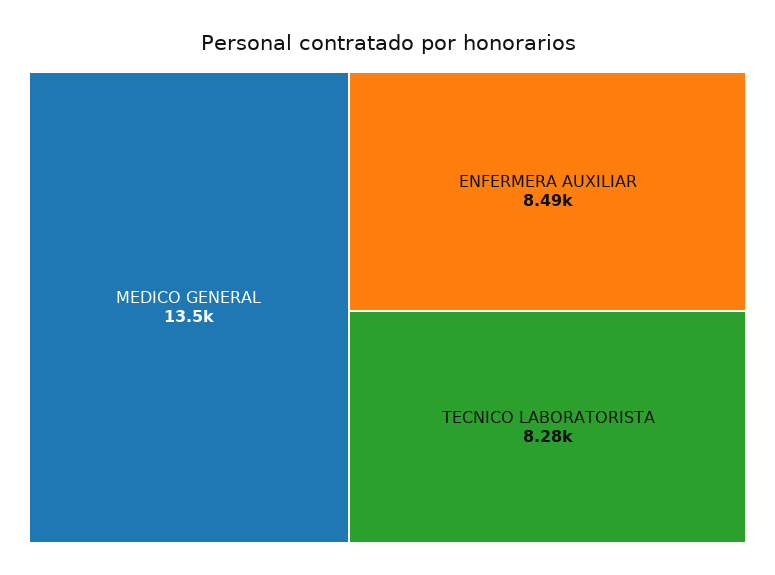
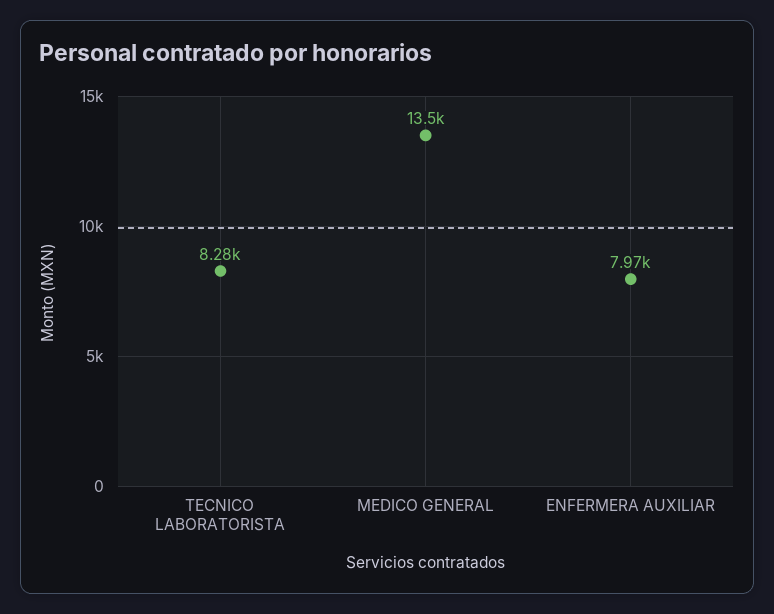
  {
    "MEDICO GENERAL": 13500,
-   "ENFERMERA AUXILIAR": 8490,
+   "ENFERMERA AUXILIAR": 7970,
    "TECNICO LABORATORISTA": 8280
  }

